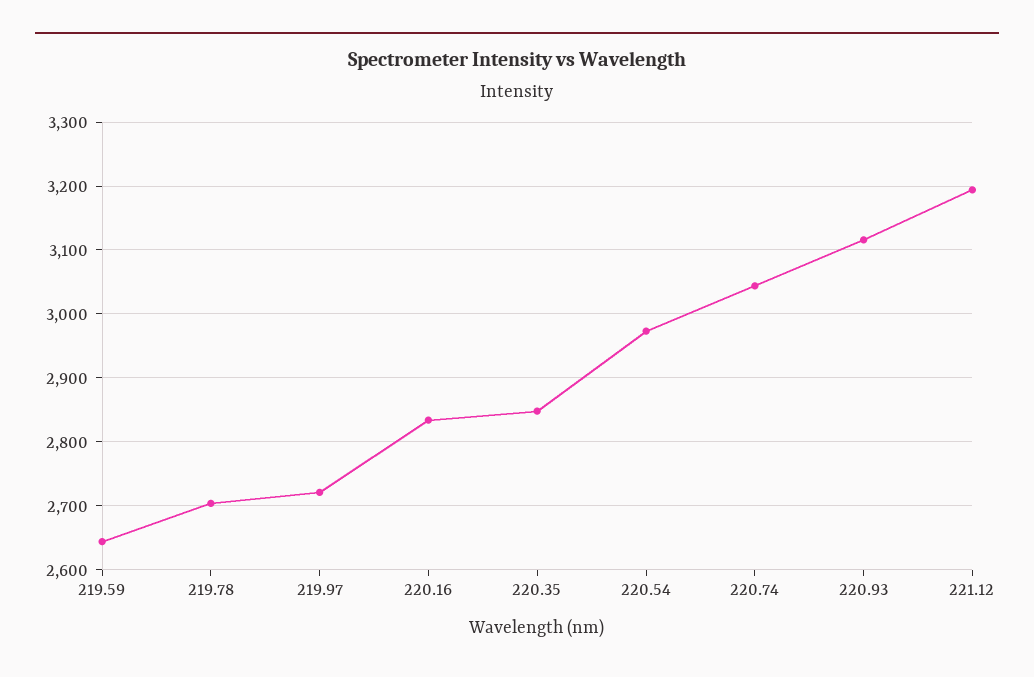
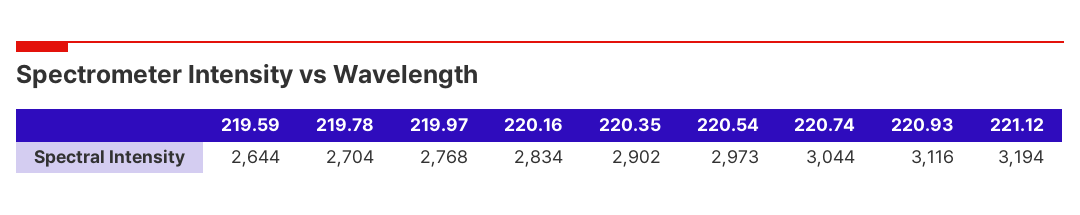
  {
    "219.59": 2644,
    "219.78": 2704,
-   "219.97": 2720,
+   "219.97": 2768,
    "220.16": 2834,
-   "220.35": 2850,
+   "220.35": 2902,
    "220.54": 2973,
    "220.74": 3044,
    "220.93": 3116,
    "221.12": 3194
  }

